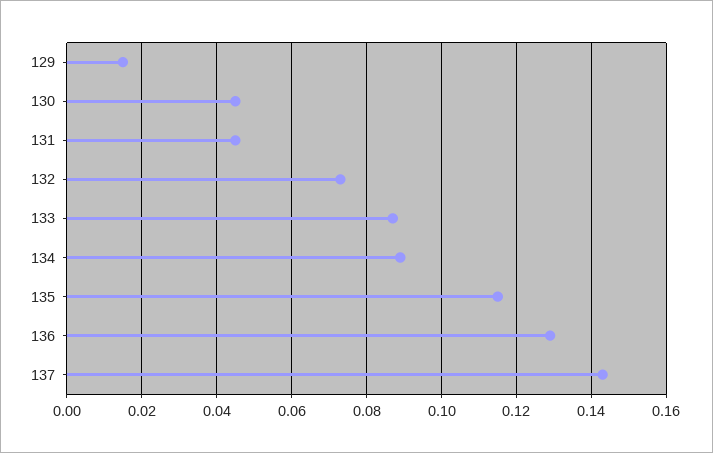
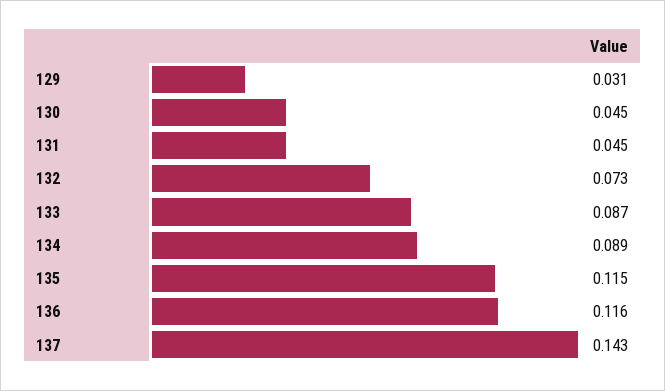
  {
-   "129": 0.015,
+   "129": 0.031,
    "130": 0.045,
    "131": 0.045,
    "132": 0.073,
    "133": 0.087,
    "134": 0.089,
    "135": 0.115,
-   "136": 0.13,
+   "136": 0.116,
    "137": 0.143
  }

